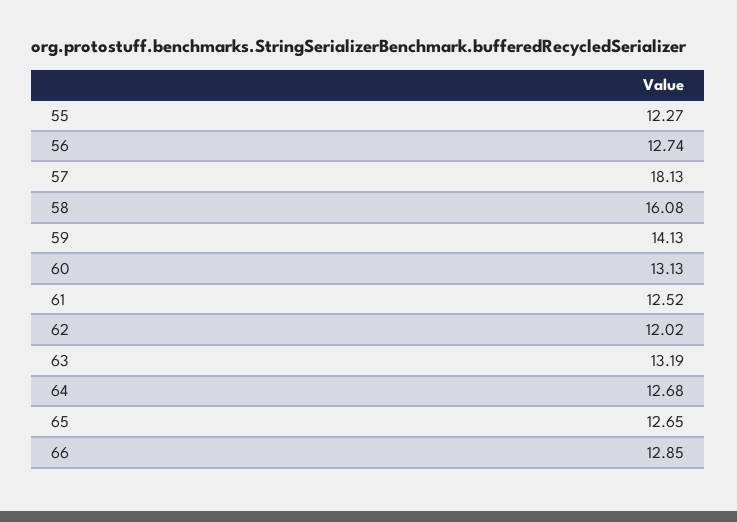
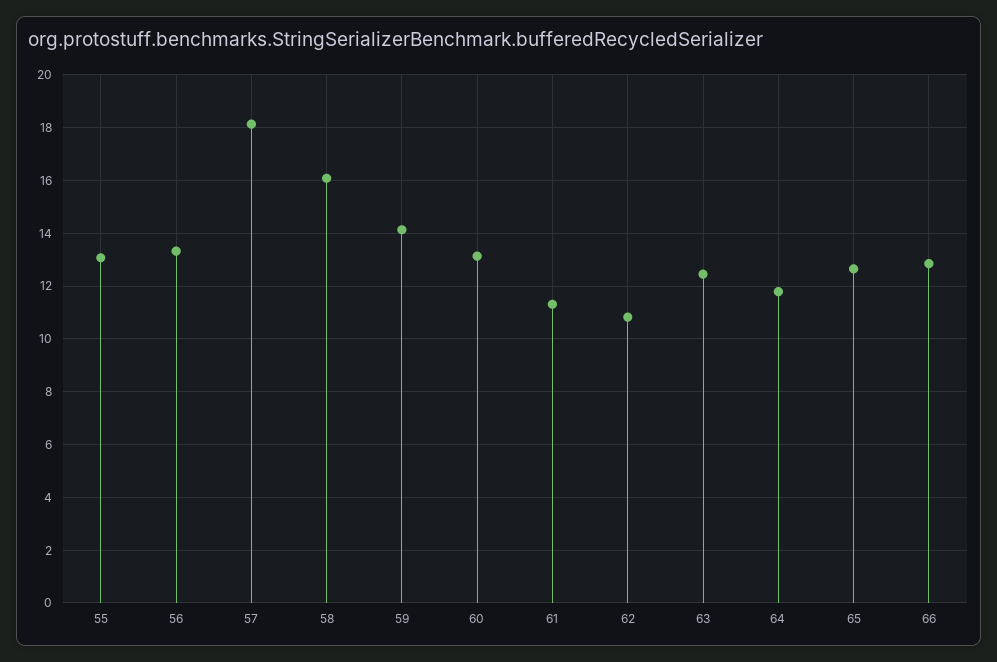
  {
-   "55": 12.27,
+   "55": 13,
-   "56": 12.74,
+   "56": 13.25,
    "57": 18.13,
    "58": 16.08,
    "59": 14.13,
    "60": 13.13,
-   "61": 12.52,
+   "61": 11.25,
-   "62": 12.02,
+   "62": 10.75,
-   "63": 13.19,
+   "63": 12.5,
-   "64": 12.68,
+   "64": 11.75,
    "65": 12.65,
    "66": 12.85
  }

